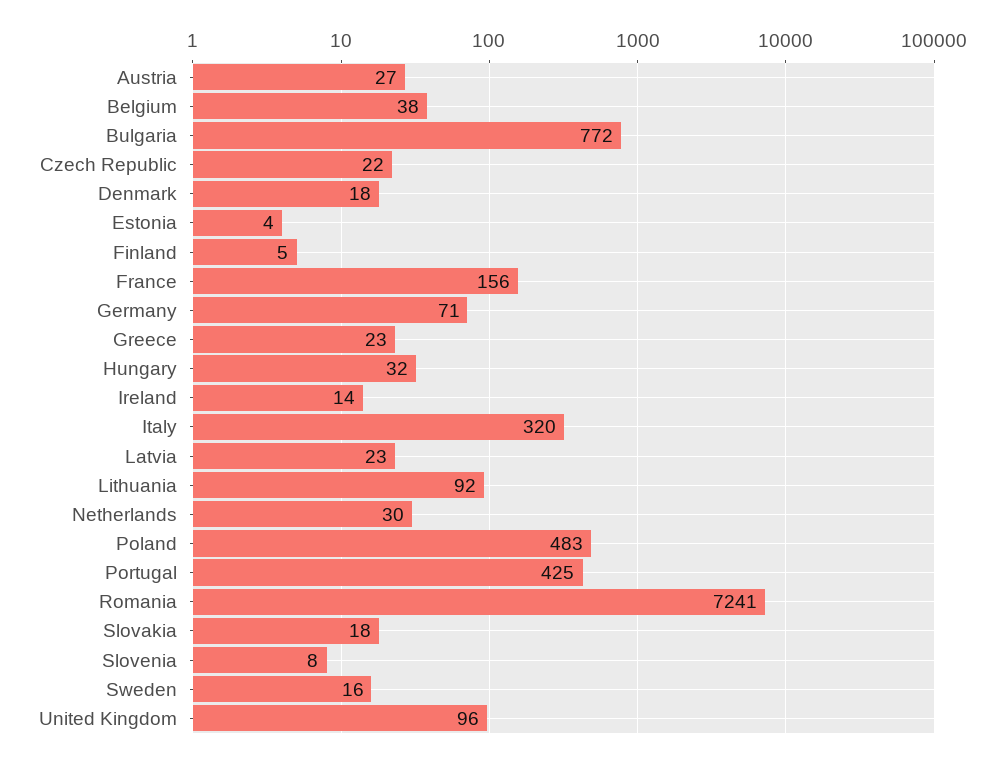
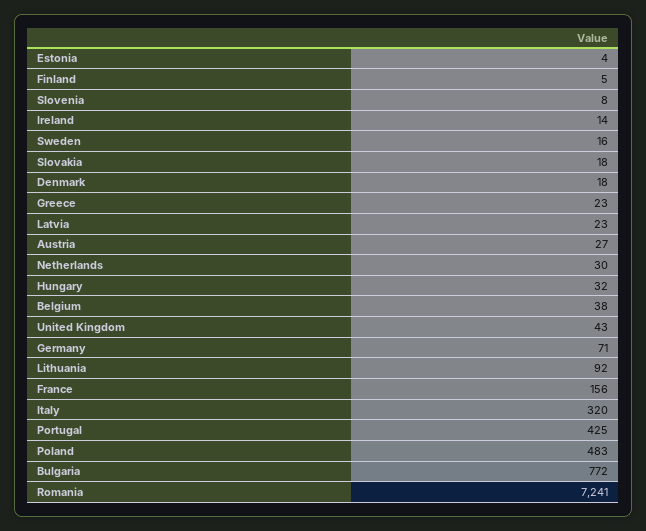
  {
    "Austria": 27,
    "Belgium": 38,
    "Bulgaria": 772,
-   "Czech Republic": 22,
    "Denmark": 18,
    "Estonia": 4,
    "Finland": 5,
    "France": 156,
    "Germany": 71,
    "Greece": 23,
    "Hungary": 32,
    "Ireland": 14,
    "Italy": 320,
    "Latvia": 23,
    "Lithuania": 92,
    "Netherlands": 30,
    "Poland": 483,
    "Portugal": 425,
    "Romania": 7241,
    "Slovakia": 18,
    "Slovenia": 8,
    "Sweden": 16,
-   "United Kingdom": 96
+   "United Kingdom": 43
  }

